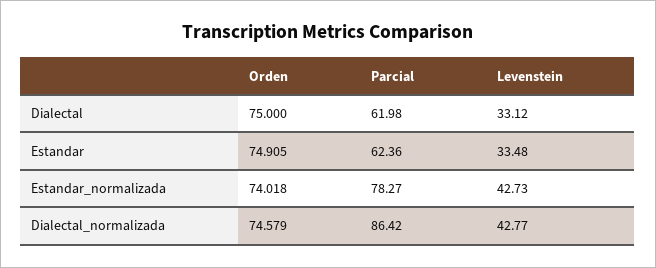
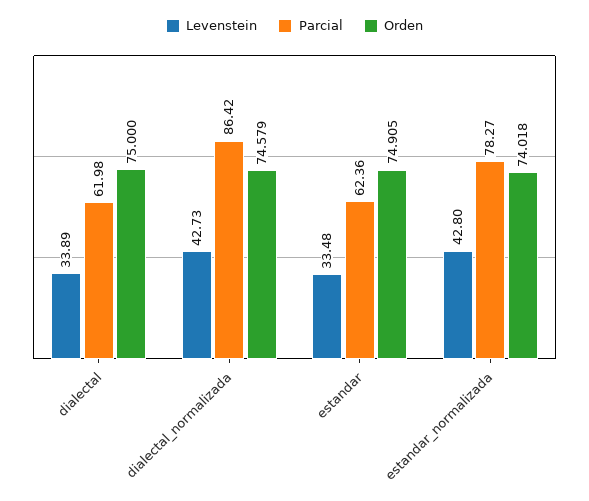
  {
    "Orden": {
      "Dialectal": 75,
      "Estandar": 74.905,
      "Estandar_normalizada": 74.018,
      "Dialectal_normalizada": 74.579
    },
    "Parcial": {
      "Dialectal": 61.98,
      "Estandar": 62.36,
      "Estandar_normalizada": 78.27,
      "Dialectal_normalizada": 86.42
    },
    "Levenstein": {
-     "Dialectal": 33.12,
+     "Dialectal": 33.89,
      "Estandar": 33.48,
-     "Estandar_normalizada": 42.73,
+     "Estandar_normalizada": 42.8,
-     "Dialectal_normalizada": 42.77
+     "Dialectal_normalizada": 42.73
    }
  }

